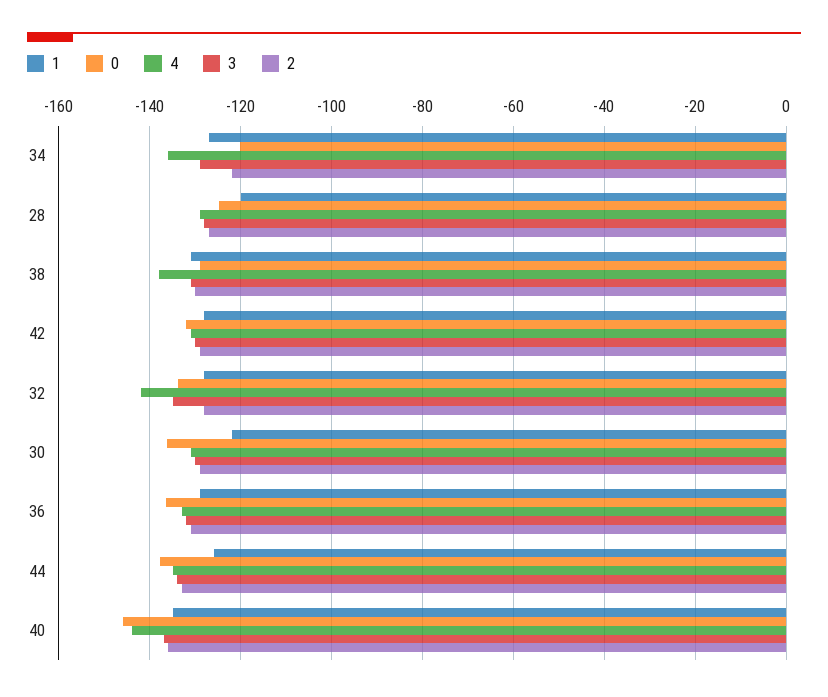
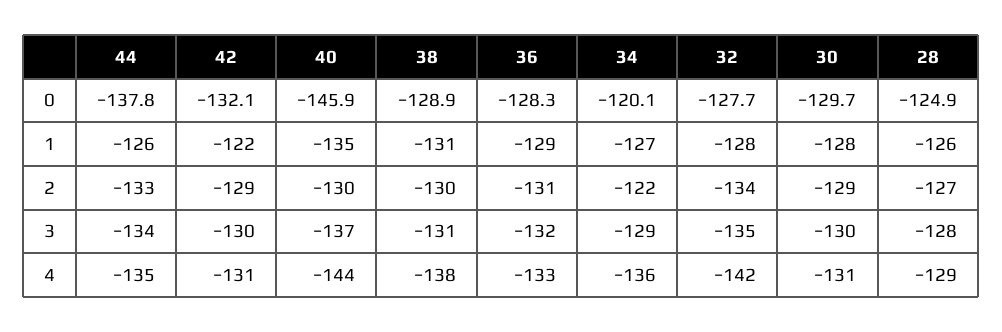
  {
    "1": {
      "34": -127,
-     "28": -120,
+     "28": -126,
      "38": -131,
-     "42": -128,
+     "42": -122,
      "32": -128,
-     "30": -122,
+     "30": -128,
      "36": -129,
      "44": -126,
      "40": -135
    },
    "0": {
      "34": -120.1,
      "28": -124.9,
      "38": -128.9,
      "42": -132.1,
-     "32": -134,
+     "32": -127.7,
-     "30": -136,
+     "30": -129.7,
-     "36": -136,
+     "36": -128.3,
      "44": -137.8,
      "40": -145.9
    },
    "4": {
      "34": -136,
      "28": -129,
      "38": -138,
      "42": -131,
      "32": -142,
      "30": -131,
      "36": -133,
      "44": -135,
      "40": -144
    },
    "3": {
      "34": -129,
      "28": -128,
      "38": -131,
      "42": -130,
      "32": -135,
      "30": -130,
      "36": -132,
      "44": -134,
      "40": -137
    },
    "2": {
      "34": -122,
      "28": -127,
      "38": -130,
      "42": -129,
-     "32": -128,
+     "32": -134,
      "30": -129,
      "36": -131,
      "44": -133,
-     "40": -136
+     "40": -130
    }
  }

